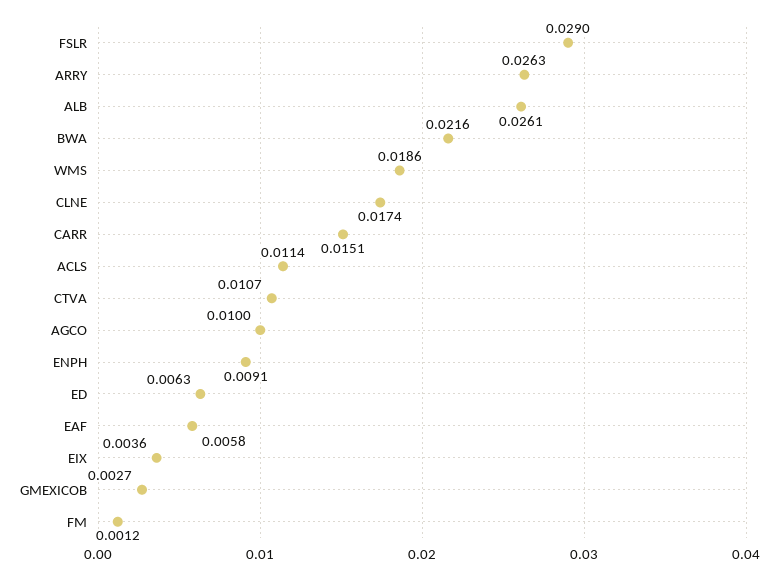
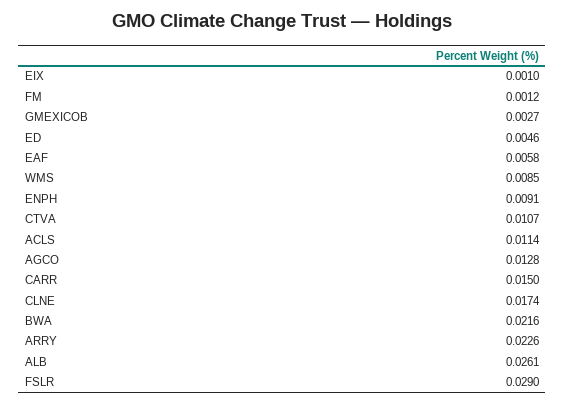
  {
    "FSLR": 0.029,
-   "ARRY": 0.0263,
+   "ARRY": 0.0226,
    "ALB": 0.0261,
    "BWA": 0.0216,
-   "WMS": 0.0186,
+   "WMS": 0.0085,
    "CLNE": 0.0174,
-   "CARR": 0.0151,
+   "CARR": 0.015,
    "ACLS": 0.0114,
    "CTVA": 0.0107,
-   "AGCO": 0.01,
+   "AGCO": 0.0128,
    "ENPH": 0.0091,
-   "ED": 0.0063,
+   "ED": 0.0046,
    "EAF": 0.0058,
-   "EIX": 0.0036,
+   "EIX": 0.001,
    "GMEXICOB": 0.0027,
    "FM": 0.0012
  }

